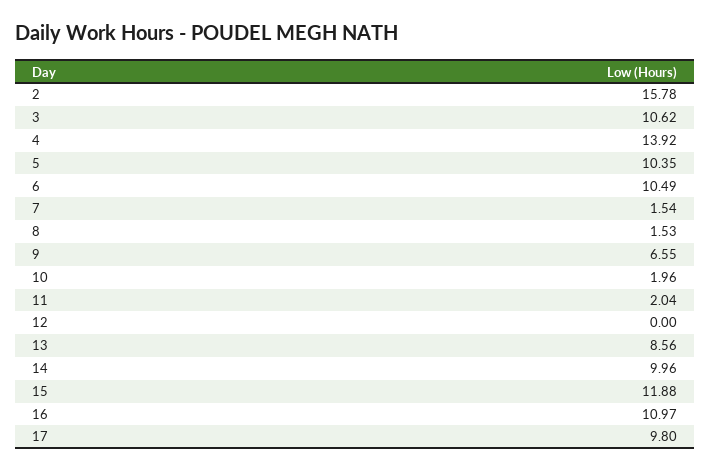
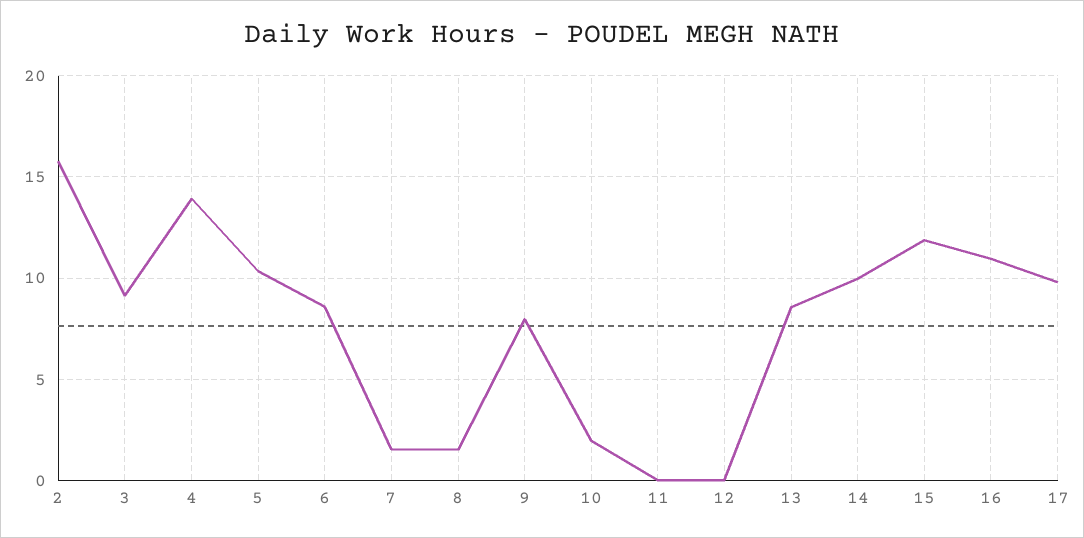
  {
    "2": 15.78,
-   "3": 10.62,
+   "3": 9,
    "4": 13.92,
    "5": 10.35,
-   "6": 10.49,
+   "6": 8.5,
    "7": 1.54,
    "8": 1.53,
-   "9": 6.55,
+   "9": 8,
    "10": 1.96,
-   "11": 2.04,
+   "11": 0,
    "12": 0,
    "13": 8.56,
    "14": 9.96,
    "15": 11.88,
    "16": 10.97,
    "17": 9.8
  }

